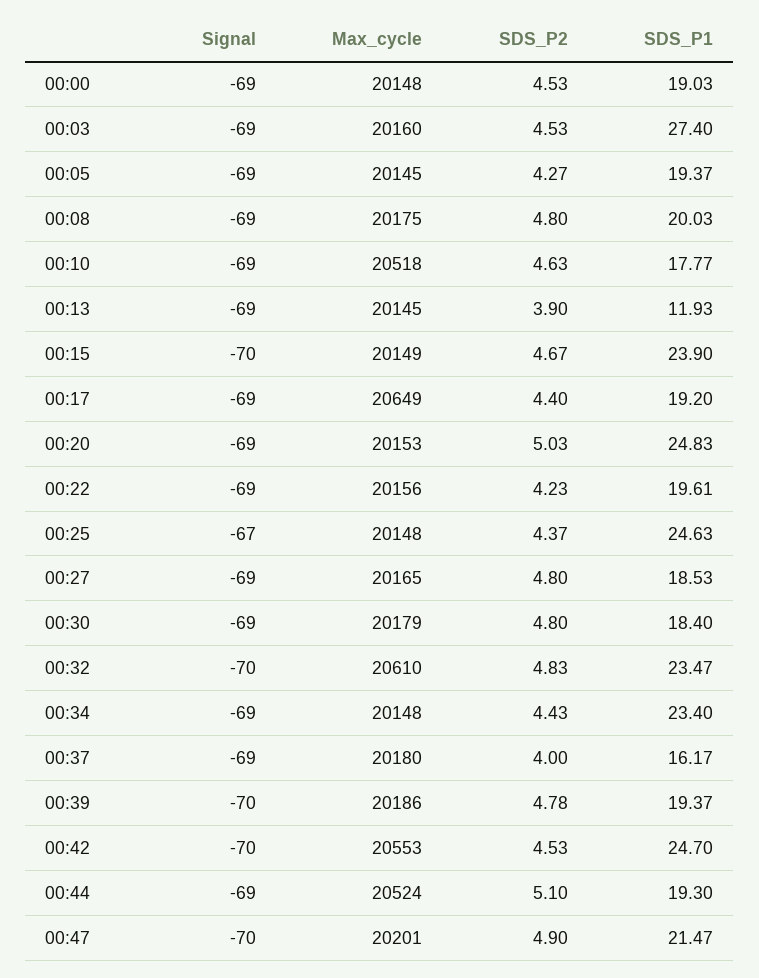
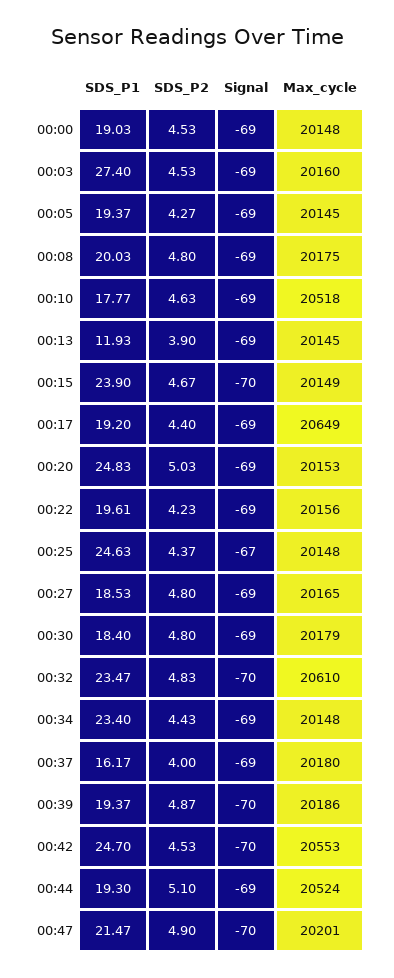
  {
    "Signal": {
      "00:00": -69,
      "00:03": -69,
      "00:05": -69,
      "00:08": -69,
      "00:10": -69,
      "00:13": -69,
      "00:15": -70,
      "00:17": -69,
      "00:20": -69,
      "00:22": -69,
      "00:25": -67,
      "00:27": -69,
      "00:30": -69,
      "00:32": -70,
      "00:34": -69,
      "00:37": -69,
      "00:39": -70,
      "00:42": -70,
      "00:44": -69,
      "00:47": -70
    },
    "Max_cycle": {
      "00:00": 20148,
      "00:03": 20160,
      "00:05": 20145,
      "00:08": 20175,
      "00:10": 20518,
      "00:13": 20145,
      "00:15": 20149,
      "00:17": 20649,
      "00:20": 20153,
      "00:22": 20156,
      "00:25": 20148,
      "00:27": 20165,
      "00:30": 20179,
      "00:32": 20610,
      "00:34": 20148,
      "00:37": 20180,
      "00:39": 20186,
      "00:42": 20553,
      "00:44": 20524,
      "00:47": 20201
    },
    "SDS_P2": {
      "00:00": 4.53,
      "00:03": 4.53,
      "00:05": 4.27,
      "00:08": 4.8,
      "00:10": 4.63,
      "00:13": 3.9,
      "00:15": 4.67,
      "00:17": 4.4,
      "00:20": 5.03,
      "00:22": 4.23,
      "00:25": 4.37,
      "00:27": 4.8,
      "00:30": 4.8,
      "00:32": 4.83,
      "00:34": 4.43,
      "00:37": 4,
-     "00:39": 4.78,
+     "00:39": 4.87,
      "00:42": 4.53,
      "00:44": 5.1,
      "00:47": 4.9
    },
    "SDS_P1": {
      "00:00": 19.03,
      "00:03": 27.4,
      "00:05": 19.37,
      "00:08": 20.03,
      "00:10": 17.77,
      "00:13": 11.93,
      "00:15": 23.9,
      "00:17": 19.2,
      "00:20": 24.83,
      "00:22": 19.61,
      "00:25": 24.63,
      "00:27": 18.53,
      "00:30": 18.4,
      "00:32": 23.47,
      "00:34": 23.4,
      "00:37": 16.17,
      "00:39": 19.37,
      "00:42": 24.7,
      "00:44": 19.3,
      "00:47": 21.47
    }
  }

